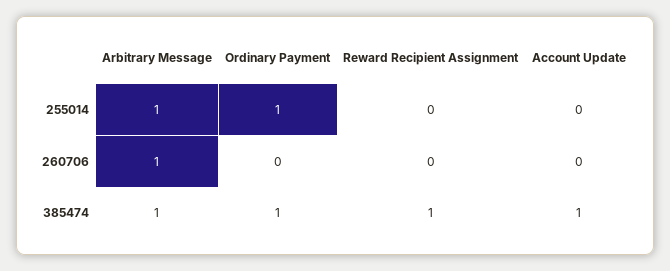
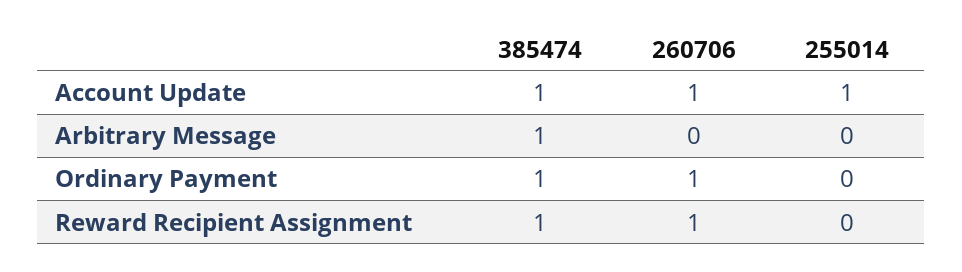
  {
    "Arbitrary Message": {
-     "255014": 1,
+     "255014": 0,
-     "260706": 1,
+     "260706": 0,
      "385474": 1
    },
    "Ordinary Payment": {
-     "255014": 1,
+     "255014": 0,
-     "260706": 0,
+     "260706": 1,
      "385474": 1
    },
    "Reward Recipient Assignment": {
      "255014": 0,
-     "260706": 0,
+     "260706": 1,
      "385474": 1
    },
    "Account Update": {
-     "255014": 0,
+     "255014": 1,
-     "260706": 0,
+     "260706": 1,
      "385474": 1
    }
  }

